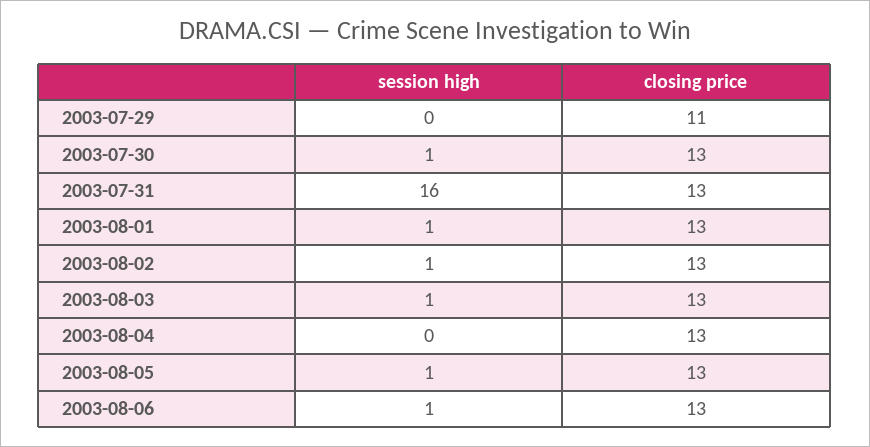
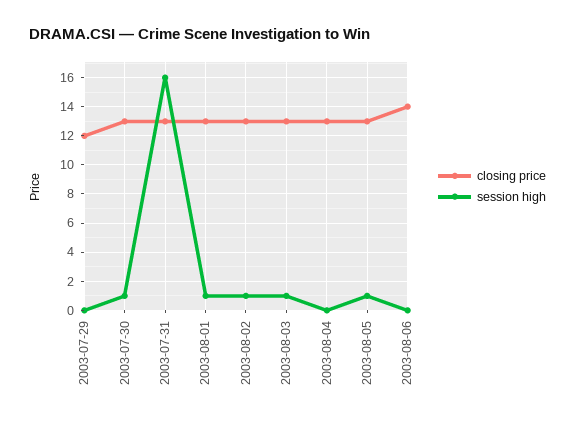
  {
    "session high": {
      "2003-07-29": 0,
      "2003-07-30": 1,
      "2003-07-31": 16,
      "2003-08-01": 1,
      "2003-08-02": 1,
      "2003-08-03": 1,
      "2003-08-04": 0,
      "2003-08-05": 1,
-     "2003-08-06": 1
+     "2003-08-06": 0
    },
    "closing price": {
-     "2003-07-29": 11,
+     "2003-07-29": 12,
      "2003-07-30": 13,
      "2003-07-31": 13,
      "2003-08-01": 13,
      "2003-08-02": 13,
      "2003-08-03": 13,
      "2003-08-04": 13,
      "2003-08-05": 13,
-     "2003-08-06": 13
+     "2003-08-06": 14
    }
  }

